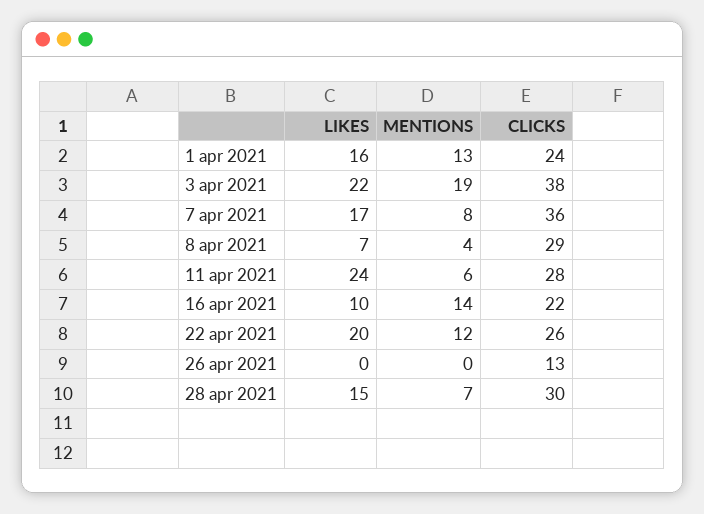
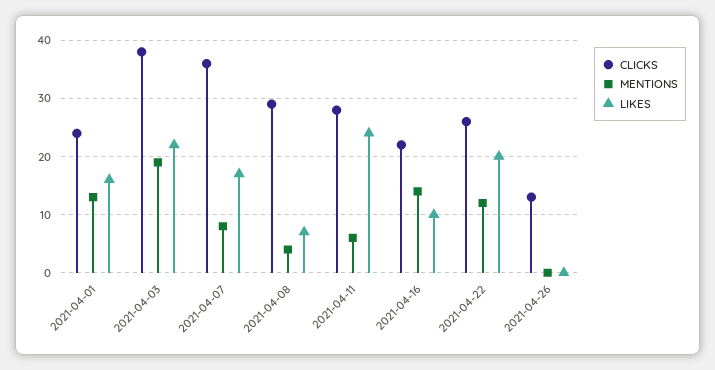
  {
    "LIKES": {
      "1 apr 2021": 16,
      "3 apr 2021": 22,
      "7 apr 2021": 17,
      "8 apr 2021": 7,
      "11 apr 2021": 24,
      "16 apr 2021": 10,
      "22 apr 2021": 20,
-     "26 apr 2021": 0,
+     "26 apr 2021": 0
-     "28 apr 2021": 15
    },
    "MENTIONS": {
      "1 apr 2021": 13,
      "3 apr 2021": 19,
      "7 apr 2021": 8,
      "8 apr 2021": 4,
      "11 apr 2021": 6,
      "16 apr 2021": 14,
      "22 apr 2021": 12,
-     "26 apr 2021": 0,
+     "26 apr 2021": 0
-     "28 apr 2021": 7
    },
    "CLICKS": {
      "1 apr 2021": 24,
      "3 apr 2021": 38,
      "7 apr 2021": 36,
      "8 apr 2021": 29,
      "11 apr 2021": 28,
      "16 apr 2021": 22,
      "22 apr 2021": 26,
-     "26 apr 2021": 13,
+     "26 apr 2021": 13
-     "28 apr 2021": 30
    }
  }

